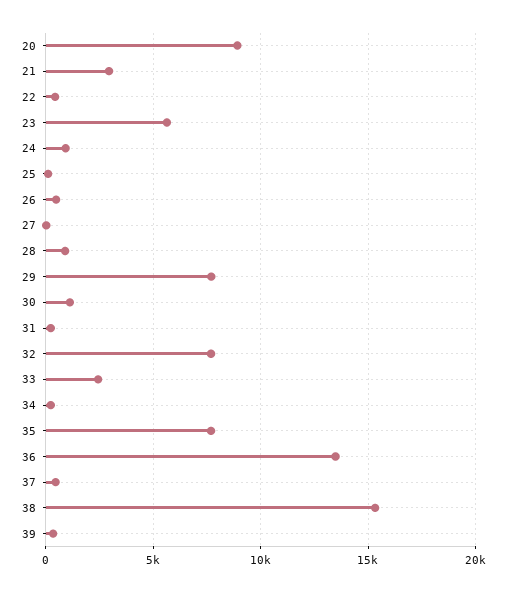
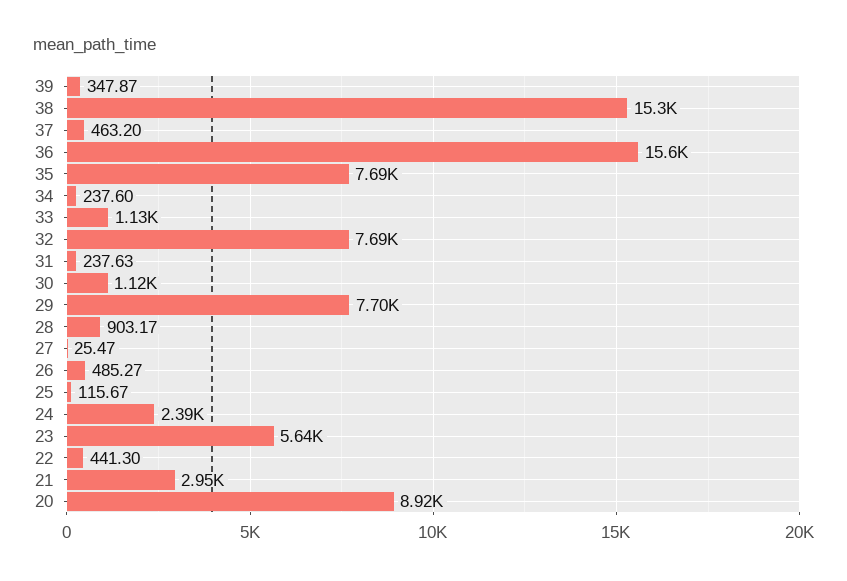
  {
    "20": 8920,
    "21": 2950,
    "22": 441.3,
    "23": 5640,
-   "24": 1000,
+   "24": 2390,
    "25": 115.67,
    "26": 485.27,
    "27": 25.47,
    "28": 903.17,
    "29": 7700,
    "30": 1120,
    "31": 237.63,
    "32": 7690,
-   "33": 2500,
+   "33": 1130,
    "34": 237.6,
    "35": 7690,
-   "36": 13500,
+   "36": 15600,
    "37": 463.2,
    "38": 15300,
    "39": 347.87
  }

